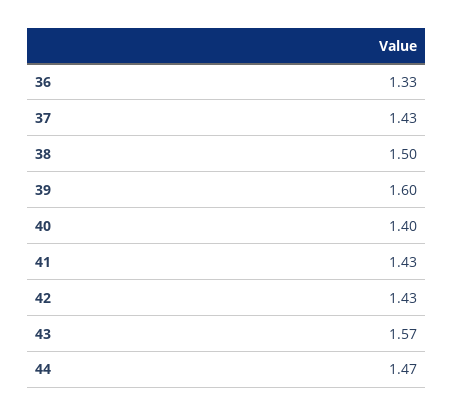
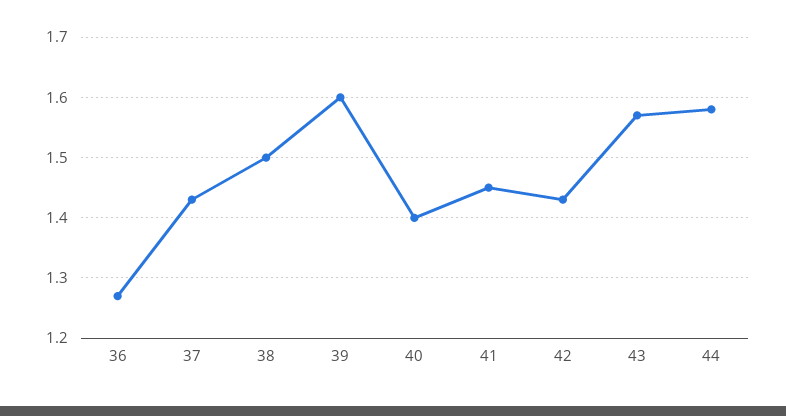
  {
-   "36": 1.33,
+   "36": 1.27,
    "37": 1.43,
    "38": 1.5,
    "39": 1.6,
    "40": 1.4,
-   "41": 1.43,
+   "41": 1.45,
    "42": 1.43,
    "43": 1.57,
-   "44": 1.47
+   "44": 1.58
  }

